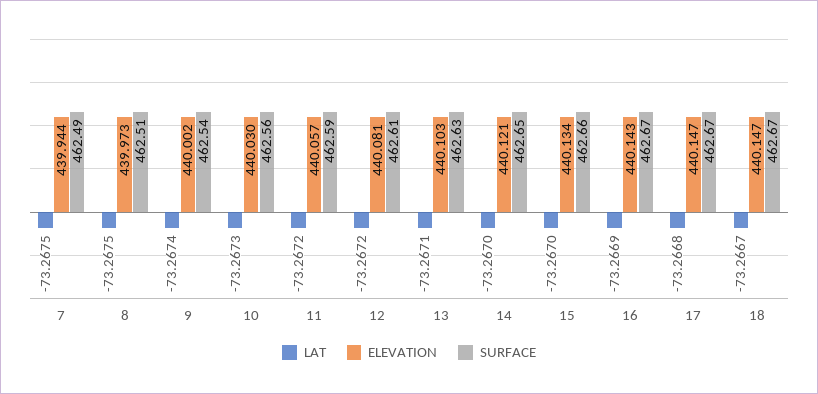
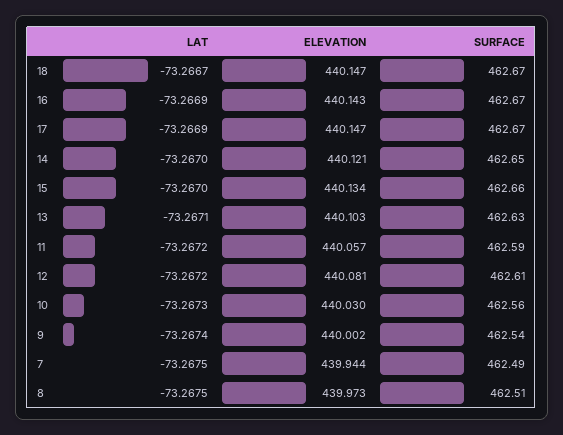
  {
    "LAT": {
      "7": -73.2675,
      "8": -73.2675,
      "9": -73.2674,
      "10": -73.2673,
      "11": -73.2672,
      "12": -73.2672,
      "13": -73.2671,
      "14": -73.267,
      "15": -73.267,
      "16": -73.2669,
-     "17": -73.2668,
+     "17": -73.2669,
      "18": -73.2667
    },
    "ELEVATION": {
      "7": 439.944,
      "8": 439.973,
      "9": 440.002,
      "10": 440.03,
      "11": 440.057,
      "12": 440.081,
      "13": 440.103,
      "14": 440.121,
      "15": 440.134,
      "16": 440.143,
      "17": 440.147,
      "18": 440.147
    },
    "SURFACE": {
      "7": 462.49,
      "8": 462.51,
      "9": 462.54,
      "10": 462.56,
      "11": 462.59,
      "12": 462.61,
      "13": 462.63,
      "14": 462.65,
      "15": 462.66,
      "16": 462.67,
      "17": 462.67,
      "18": 462.67
    }
  }

